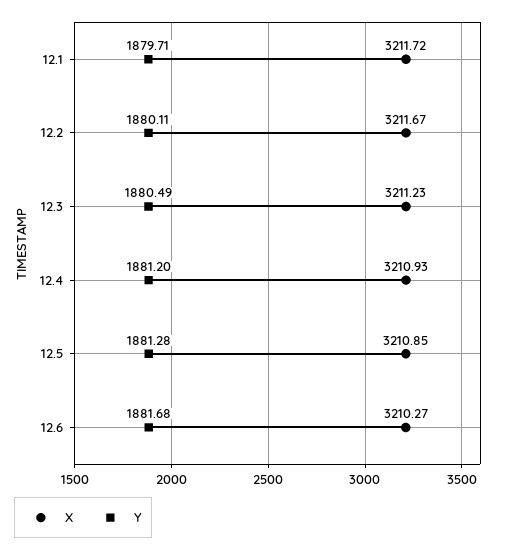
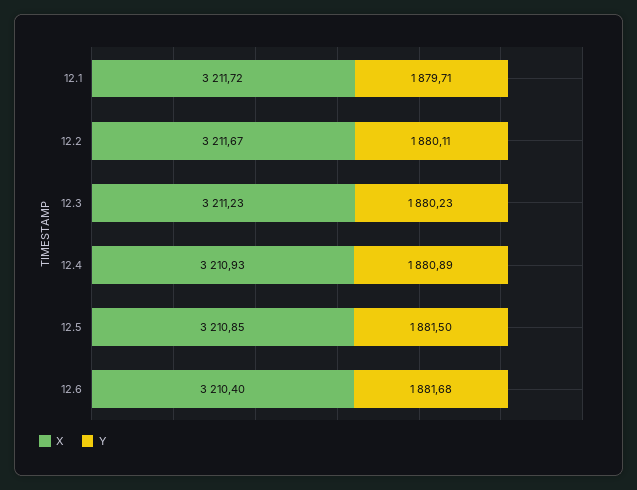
  {
    "X": {
      "12.1": 3211.72,
      "12.2": 3211.67,
      "12.3": 3211.23,
      "12.4": 3210.93,
      "12.5": 3210.85,
-     "12.6": 3210.27
+     "12.6": 3210.4
    },
    "Y": {
      "12.1": 1879.71,
      "12.2": 1880.11,
-     "12.3": 1880.49,
+     "12.3": 1880.23,
-     "12.4": 1881.2,
+     "12.4": 1880.89,
-     "12.5": 1881.28,
+     "12.5": 1881.5,
      "12.6": 1881.68
    }
  }

